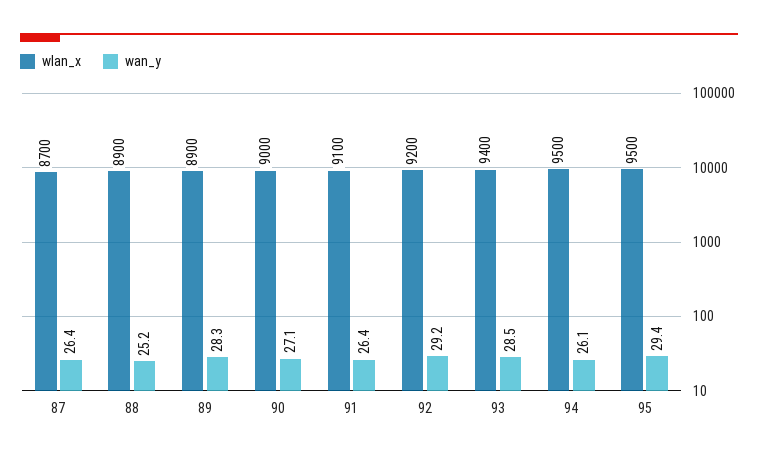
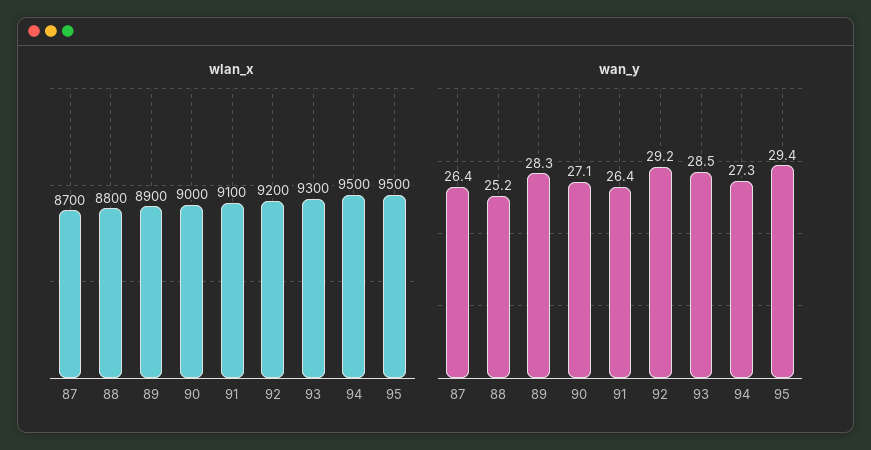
  {
    "wlan_x": {
      "87": 8700,
-     "88": 8900,
+     "88": 8800,
      "89": 8900,
      "90": 9000,
      "91": 9100,
      "92": 9200,
-     "93": 9400,
+     "93": 9300,
      "94": 9500,
      "95": 9500
    },
    "wan_y": {
      "87": 26.4,
      "88": 25.2,
      "89": 28.3,
      "90": 27.1,
      "91": 26.4,
      "92": 29.2,
      "93": 28.5,
-     "94": 26.1,
+     "94": 27.3,
      "95": 29.4
    }
  }

